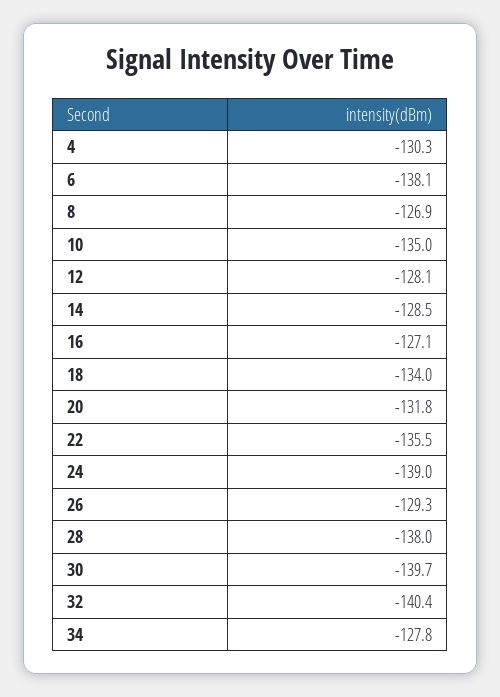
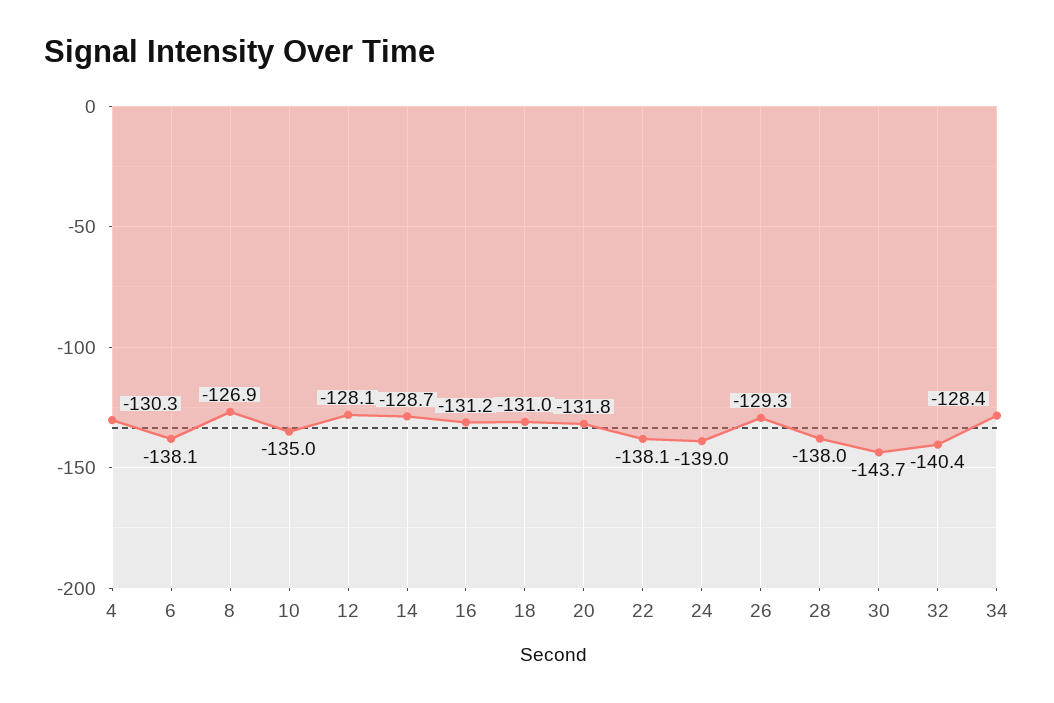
  {
    "4": -130.3,
    "6": -138.1,
    "8": -126.9,
    "10": -135,
    "12": -128.1,
-   "14": -128.5,
+   "14": -128.7,
-   "16": -127.1,
+   "16": -131.2,
-   "18": -134,
+   "18": -131,
    "20": -131.8,
-   "22": -135.5,
+   "22": -138.1,
    "24": -139,
    "26": -129.3,
    "28": -138,
-   "30": -139.7,
+   "30": -143.7,
    "32": -140.4,
-   "34": -127.8
+   "34": -128.4
  }

